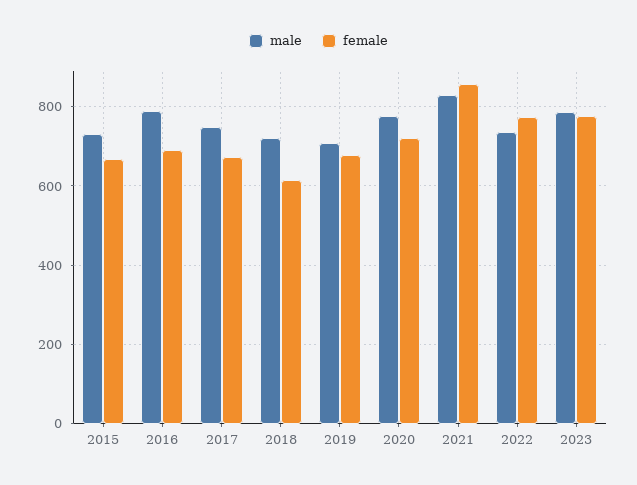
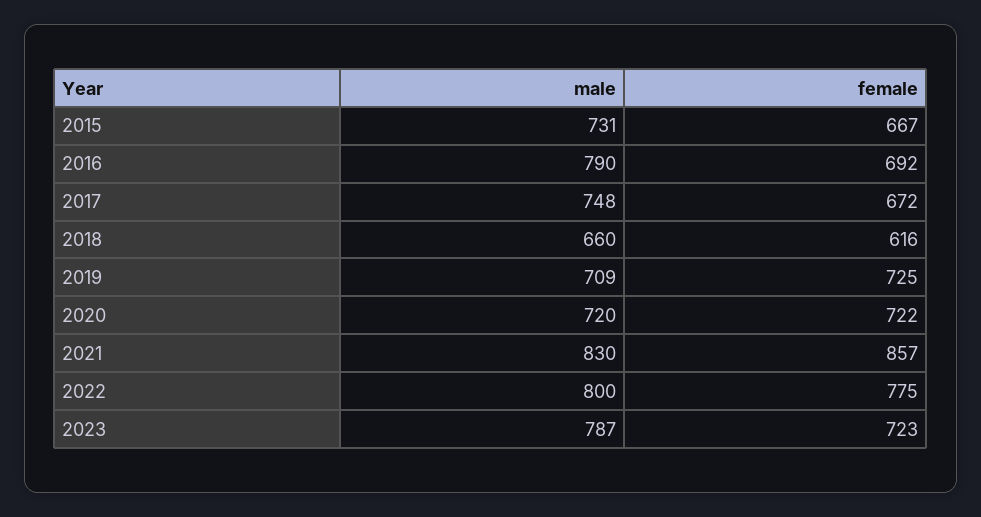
  {
    "male": {
      "2015": 731,
      "2016": 790,
      "2017": 748,
-     "2018": 720,
+     "2018": 660,
      "2019": 709,
-     "2020": 780,
+     "2020": 720,
      "2021": 830,
-     "2022": 740,
+     "2022": 800,
      "2023": 787
    },
    "female": {
      "2015": 667,
      "2016": 692,
      "2017": 672,
      "2018": 616,
-     "2019": 680,
+     "2019": 725,
      "2020": 722,
      "2021": 857,
      "2022": 775,
-     "2023": 780
+     "2023": 723
    }
  }

